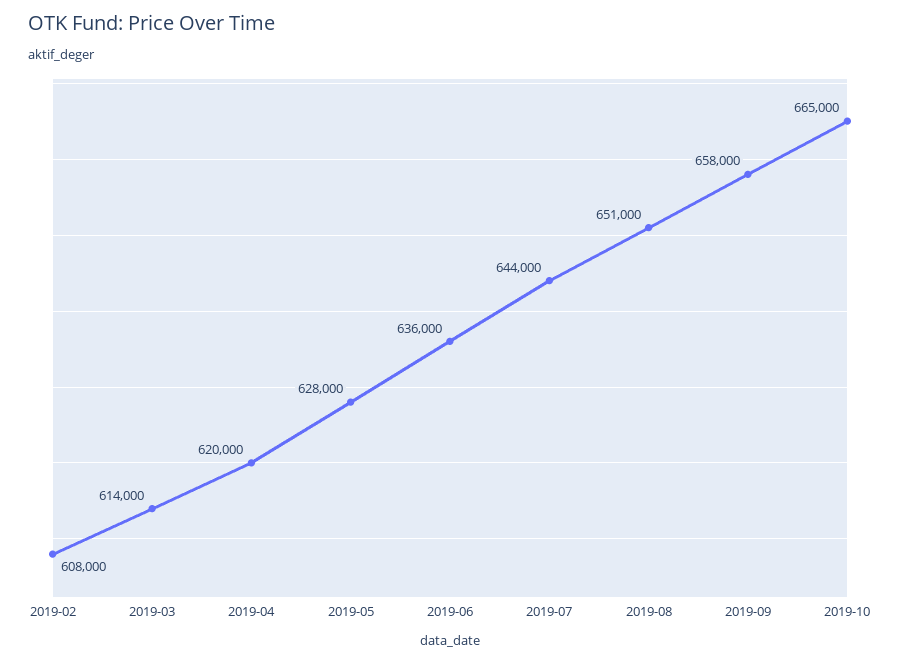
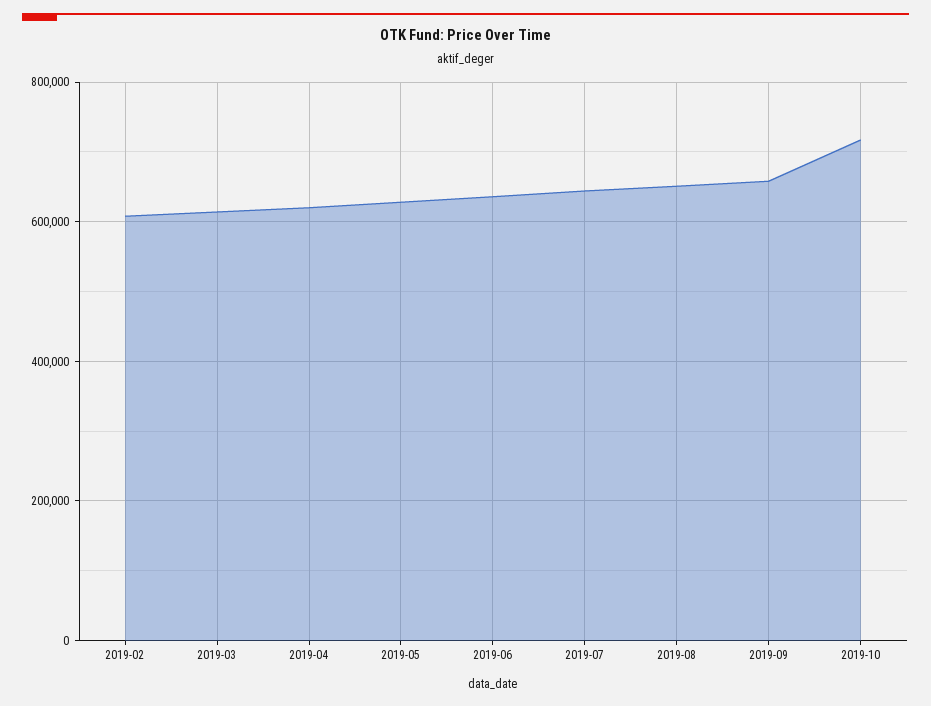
  {
    "2019-02": 608000,
    "2019-03": 614000,
    "2019-04": 620000,
    "2019-05": 628000,
    "2019-06": 636000,
    "2019-07": 644000,
    "2019-08": 651000,
    "2019-09": 658000,
-   "2019-10": 665000
+   "2019-10": 720000
  }

